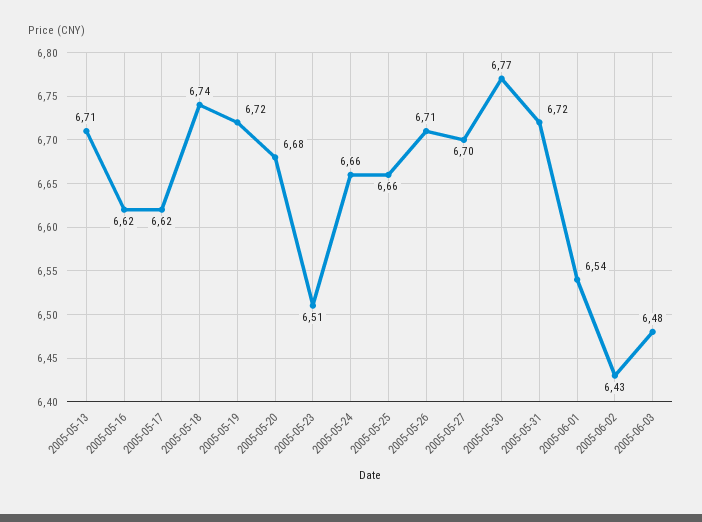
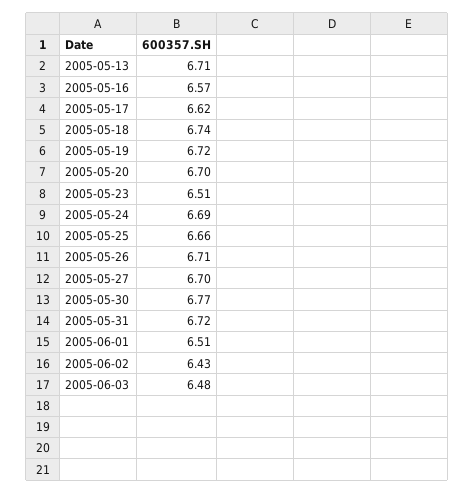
  {
    "2005-05-13": 6.71,
-   "2005-05-16": 6.62,
+   "2005-05-16": 6.57,
    "2005-05-17": 6.62,
    "2005-05-18": 6.74,
    "2005-05-19": 6.72,
-   "2005-05-20": 6.68,
+   "2005-05-20": 6.7,
    "2005-05-23": 6.51,
-   "2005-05-24": 6.66,
+   "2005-05-24": 6.69,
    "2005-05-25": 6.66,
    "2005-05-26": 6.71,
    "2005-05-27": 6.7,
    "2005-05-30": 6.77,
    "2005-05-31": 6.72,
-   "2005-06-01": 6.54,
+   "2005-06-01": 6.51,
    "2005-06-02": 6.43,
    "2005-06-03": 6.48
  }

